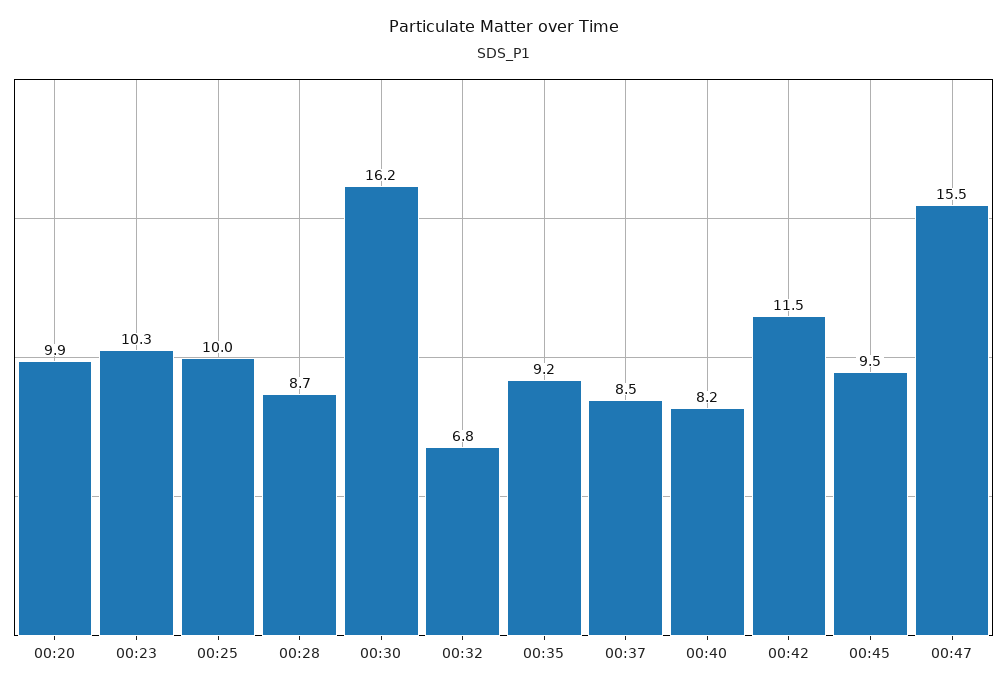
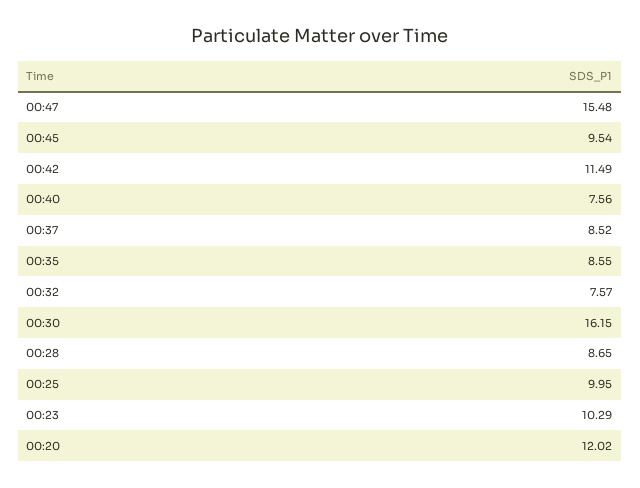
  {
-   "00:20": 9.9,
+   "00:20": 12.02,
    "00:23": 10.29,
    "00:25": 9.95,
    "00:28": 8.65,
    "00:30": 16.15,
-   "00:32": 6.8,
+   "00:32": 7.57,
-   "00:35": 9.2,
+   "00:35": 8.55,
    "00:37": 8.52,
-   "00:40": 8.2,
+   "00:40": 7.56,
    "00:42": 11.49,
    "00:45": 9.54,
    "00:47": 15.48
  }

